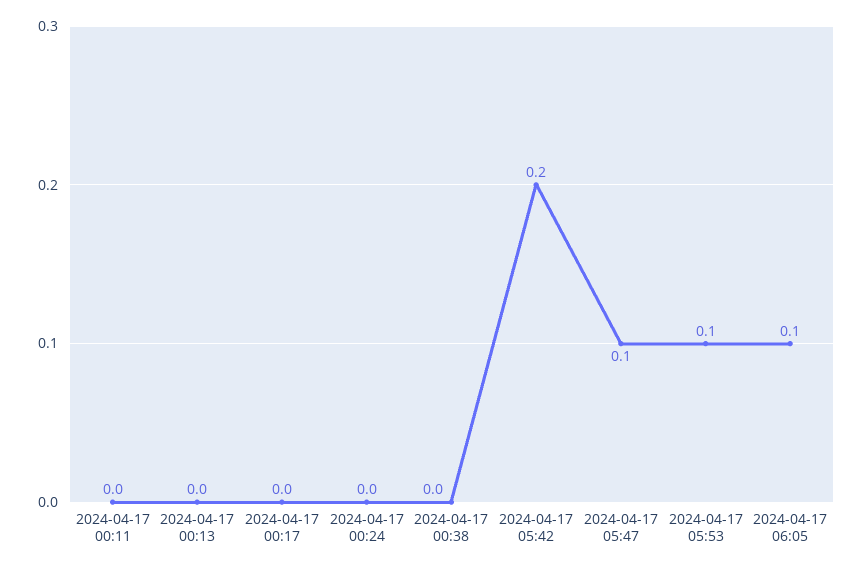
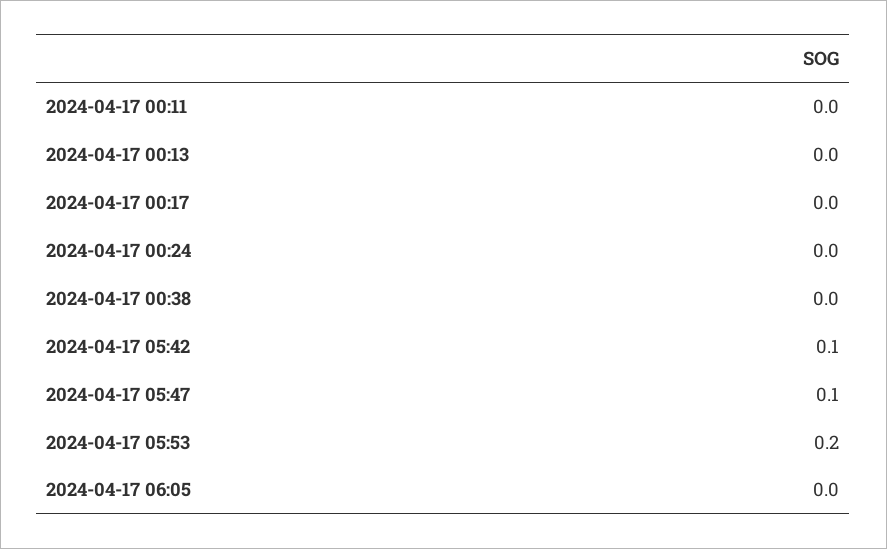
  {
    "2024-04-17 00:11": 0,
    "2024-04-17 00:13": 0,
    "2024-04-17 00:17": 0,
    "2024-04-17 00:24": 0,
    "2024-04-17 00:38": 0,
-   "2024-04-17 05:42": 0.2,
+   "2024-04-17 05:42": 0.1,
    "2024-04-17 05:47": 0.1,
-   "2024-04-17 05:53": 0.1,
+   "2024-04-17 05:53": 0.2,
-   "2024-04-17 06:05": 0.1
+   "2024-04-17 06:05": 0
  }

